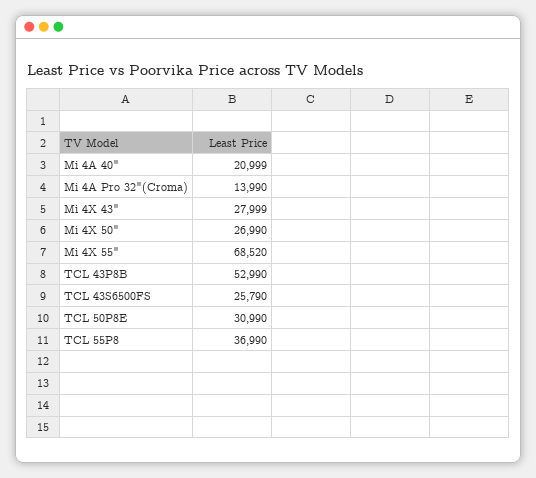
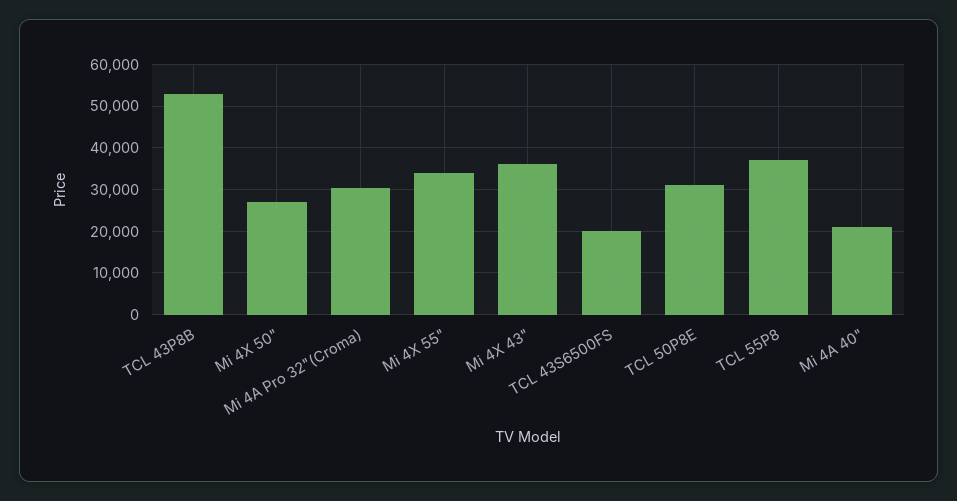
  {
    "Mi 4A 40\"": 20999,
-   "Mi 4A Pro 32\"(Croma)": 13990,
+   "Mi 4A Pro 32\"(Croma)": 30000,
-   "Mi 4X 43\"": 27999,
+   "Mi 4X 43\"": 36000,
    "Mi 4X 50\"": 26990,
-   "Mi 4X 55\"": 68520,
+   "Mi 4X 55\"": 34000,
    "TCL 43P8B": 52990,
-   "TCL 43S6500FS": 25790,
+   "TCL 43S6500FS": 20000,
    "TCL 50P8E": 30990,
    "TCL 55P8": 36990
  }

